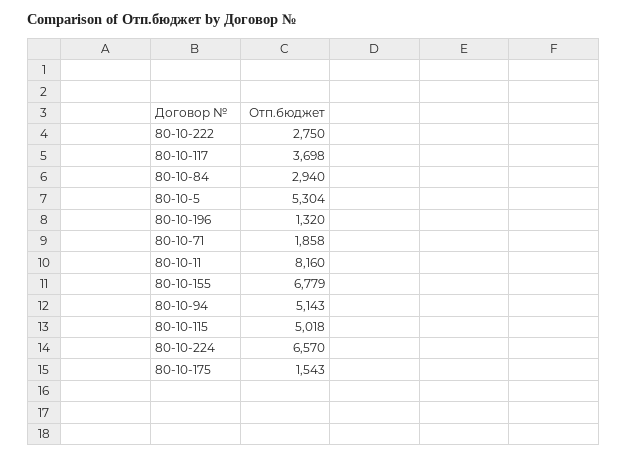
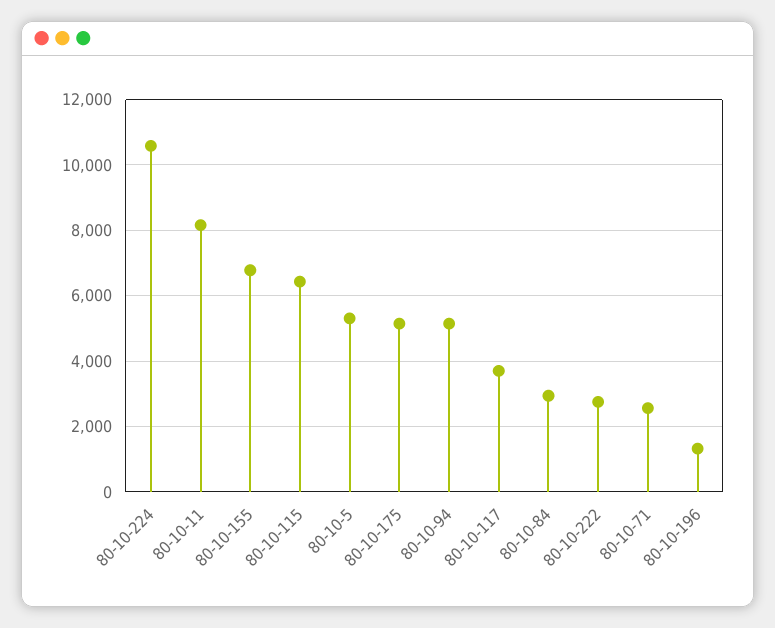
  {
    "80-10-222": 2750,
    "80-10-117": 3698,
    "80-10-84": 2940,
    "80-10-5": 5304,
    "80-10-196": 1320,
-   "80-10-71": 1858,
+   "80-10-71": 2600,
    "80-10-11": 8160,
    "80-10-155": 6779,
    "80-10-94": 5143,
-   "80-10-115": 5018,
+   "80-10-115": 6400,
-   "80-10-224": 6570,
+   "80-10-224": 10600,
-   "80-10-175": 1543
+   "80-10-175": 5200
  }

